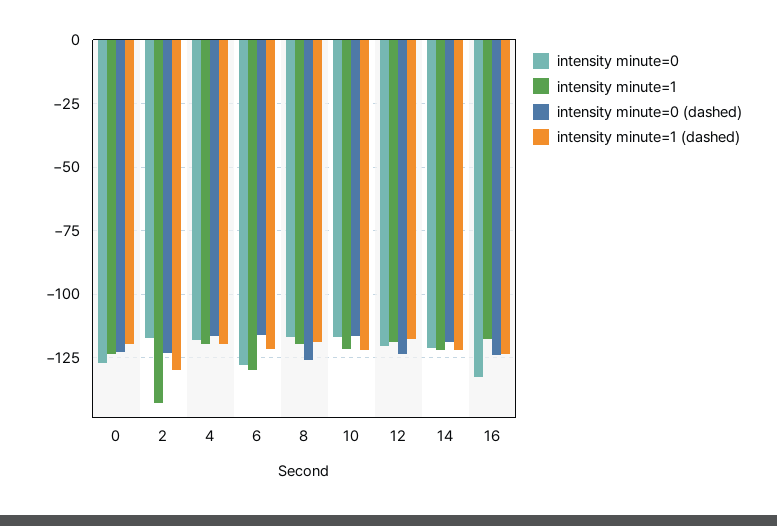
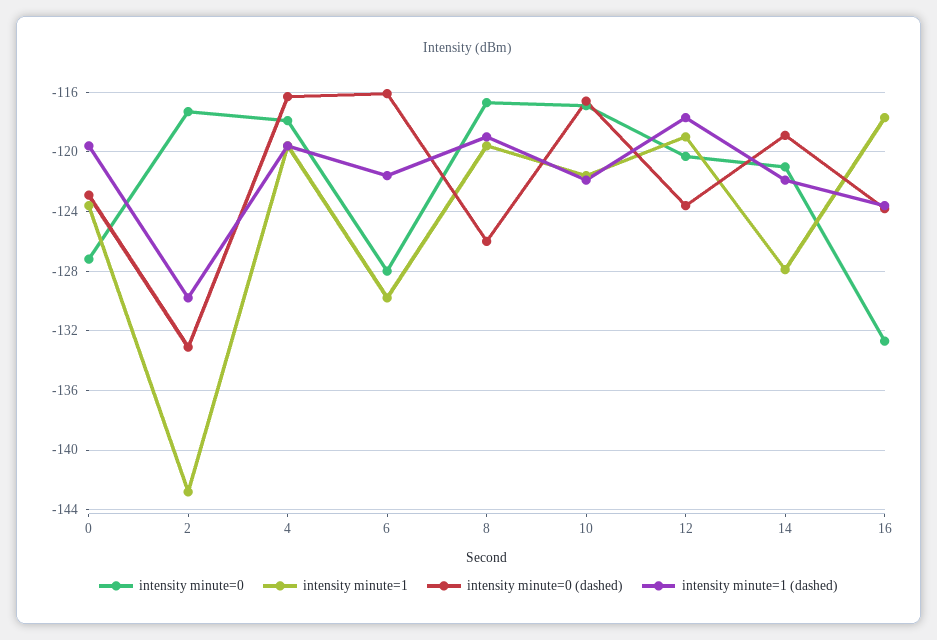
  {
    "intensity minute=0": {
      "0": -127,
      "2": -117.5,
      "4": -118,
      "6": -128,
      "8": -116.5,
      "10": -117,
      "12": -120.5,
      "14": -121,
      "16": -132.5
    },
    "intensity minute=1": {
      "0": -123.5,
      "2": -143,
      "4": -119.5,
      "6": -130,
      "8": -119.5,
      "10": -121.5,
      "12": -119,
-     "14": -122.5,
+     "14": -128,
      "16": -117.5
    },
    "intensity minute=0 (dashed)": {
      "0": -123,
-     "2": -122.5,
+     "2": -133,
      "4": -116.5,
      "6": -116,
      "8": -126,
      "10": -116.5,
      "12": -123.5,
      "14": -119,
      "16": -124
    },
    "intensity minute=1 (dashed)": {
      "0": -119.5,
      "2": -130,
      "4": -119.5,
      "6": -121.5,
      "8": -119,
      "10": -122,
      "12": -117.5,
      "14": -122,
      "16": -123.5
    }
  }

